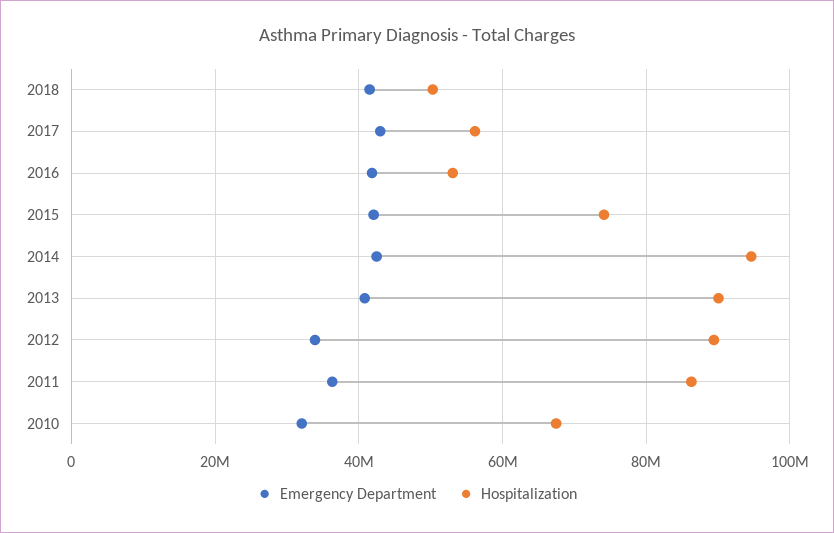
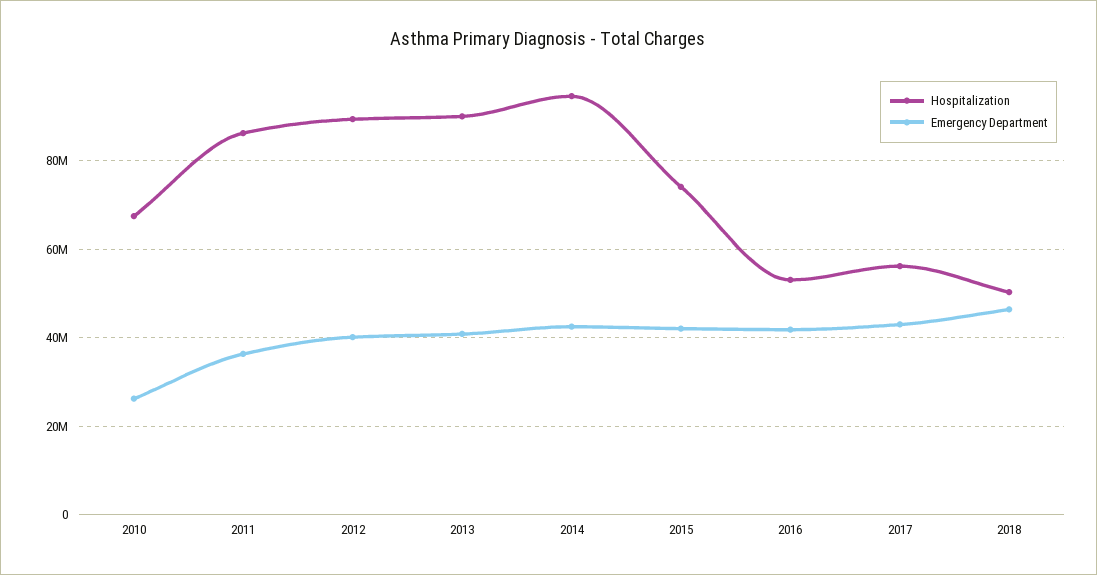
  {
    "Emergency Department": {
-     "2018": 42000000,
+     "2018": 46000000,
      "2017": 42000000,
      "2016": 42000000,
      "2015": 42000000,
      "2014": 42000000,
      "2013": 40000000,
-     "2012": 34000000,
+     "2012": 40000000,
      "2011": 36000000,
-     "2010": 32000000
+     "2010": 26000000
    },
    "Hospitalization": {
      "2018": 50000000,
      "2017": 56000000,
      "2016": 54000000,
      "2015": 74000000,
      "2014": 94000000,
      "2013": 90000000,
      "2012": 90000000,
      "2011": 86000000,
      "2010": 68000000
    }
  }

